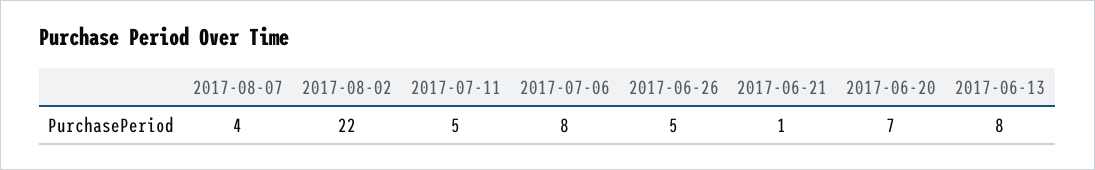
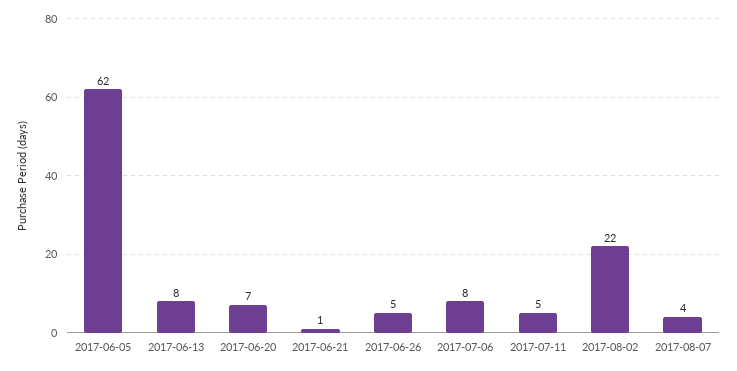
  {
    "2017-08-07": 4,
    "2017-08-02": 22,
    "2017-07-11": 5,
    "2017-07-06": 8,
    "2017-06-26": 5,
    "2017-06-21": 1,
    "2017-06-20": 7,
-   "2017-06-13": 8
+   "2017-06-13": 8,
+   "2017-06-05": 62
  }

